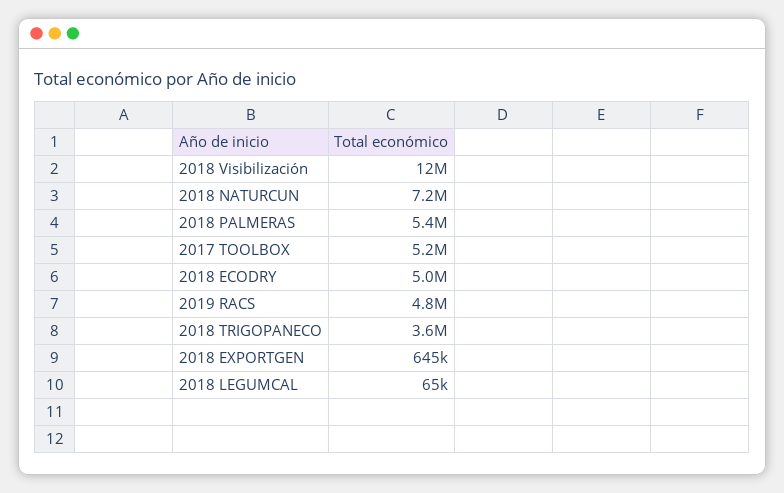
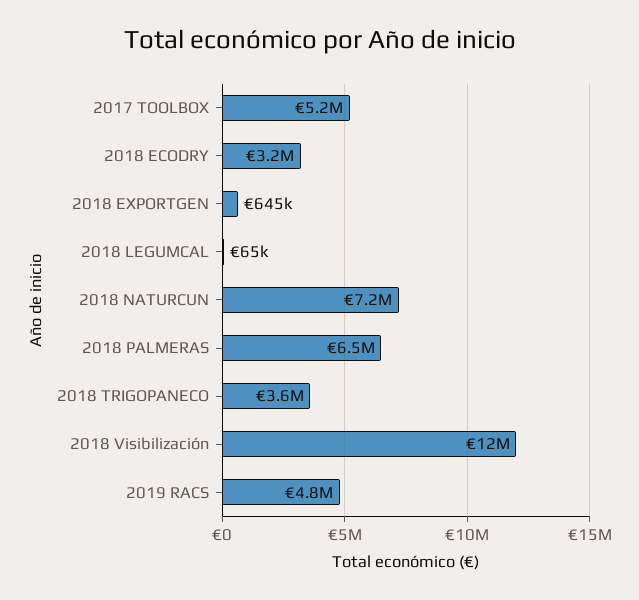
  {
    "2018 Visibilización": 12000000,
    "2018 NATURCUN": 7200000,
-   "2018 PALMERAS": 5400000,
+   "2018 PALMERAS": 6500000,
    "2017 TOOLBOX": 5200000,
-   "2018 ECODRY": 5000000,
+   "2018 ECODRY": 3200000,
    "2019 RACS": 4800000,
    "2018 TRIGOPANECO": 3600000,
    "2018 EXPORTGEN": 645000,
    "2018 LEGUMCAL": 65000
  }

